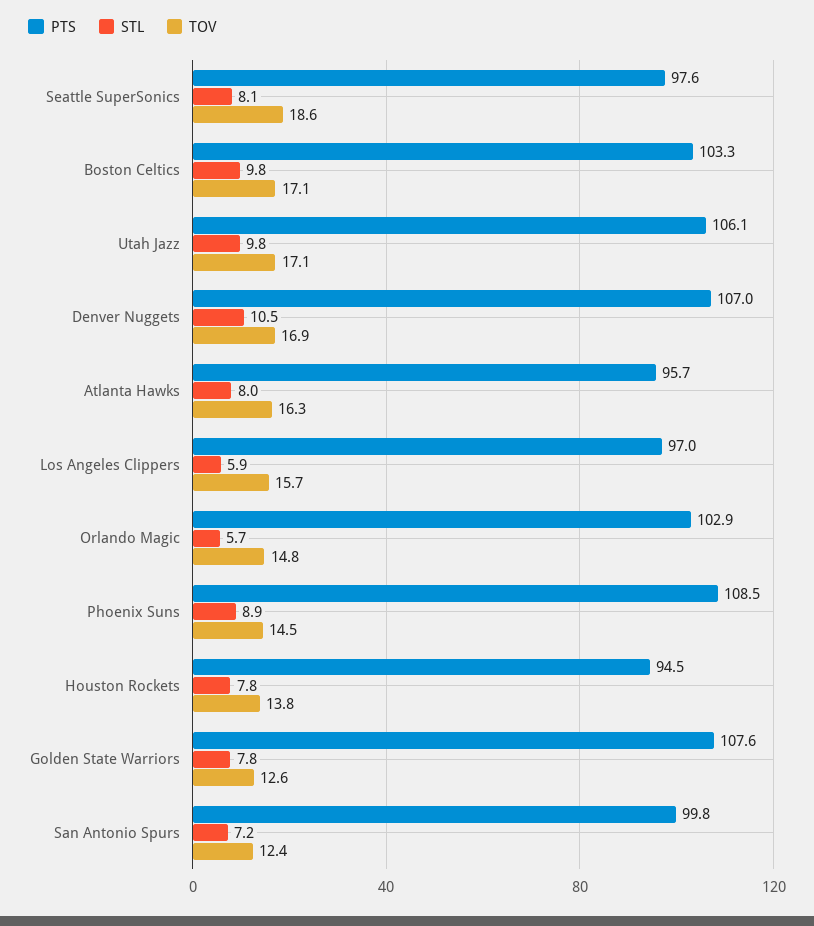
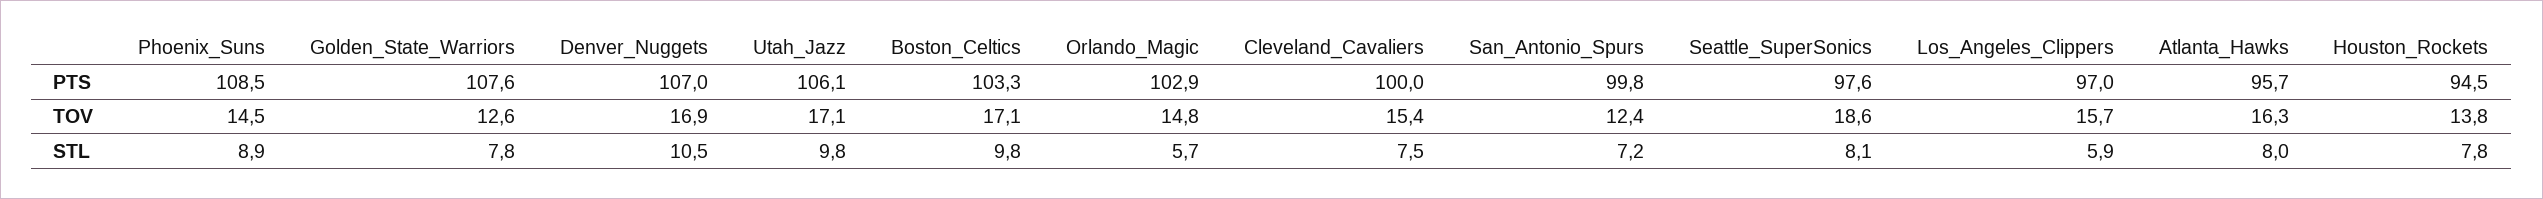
  {
    "PTS": {
      "Seattle SuperSonics": 97.6,
      "Boston Celtics": 103.3,
      "Utah Jazz": 106.1,
      "Denver Nuggets": 107,
      "Atlanta Hawks": 95.7,
      "Los Angeles Clippers": 97,
      "Orlando Magic": 102.9,
      "Phoenix Suns": 108.5,
      "Houston Rockets": 94.5,
      "Golden State Warriors": 107.6,
-     "San Antonio Spurs": 99.8
+     "San Antonio Spurs": 99.8,
+     "Cleveland_Cavaliers": 100
    },
    "STL": {
      "Seattle SuperSonics": 8.1,
      "Boston Celtics": 9.8,
      "Utah Jazz": 9.8,
      "Denver Nuggets": 10.5,
      "Atlanta Hawks": 8,
      "Los Angeles Clippers": 5.9,
      "Orlando Magic": 5.7,
      "Phoenix Suns": 8.9,
      "Houston Rockets": 7.8,
      "Golden State Warriors": 7.8,
-     "San Antonio Spurs": 7.2
+     "San Antonio Spurs": 7.2,
+     "Cleveland_Cavaliers": 7.5
    },
    "TOV": {
      "Seattle SuperSonics": 18.6,
      "Boston Celtics": 17.1,
      "Utah Jazz": 17.1,
      "Denver Nuggets": 16.9,
      "Atlanta Hawks": 16.3,
      "Los Angeles Clippers": 15.7,
      "Orlando Magic": 14.8,
      "Phoenix Suns": 14.5,
      "Houston Rockets": 13.8,
      "Golden State Warriors": 12.6,
-     "San Antonio Spurs": 12.4
+     "San Antonio Spurs": 12.4,
+     "Cleveland_Cavaliers": 15.4
    }
  }

